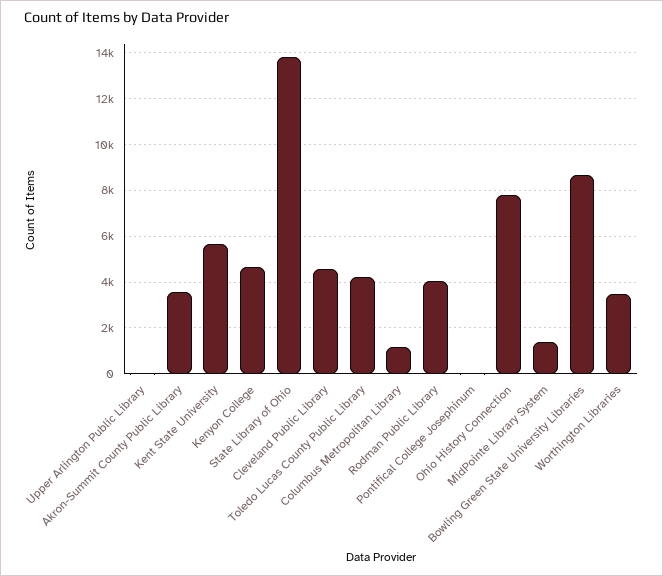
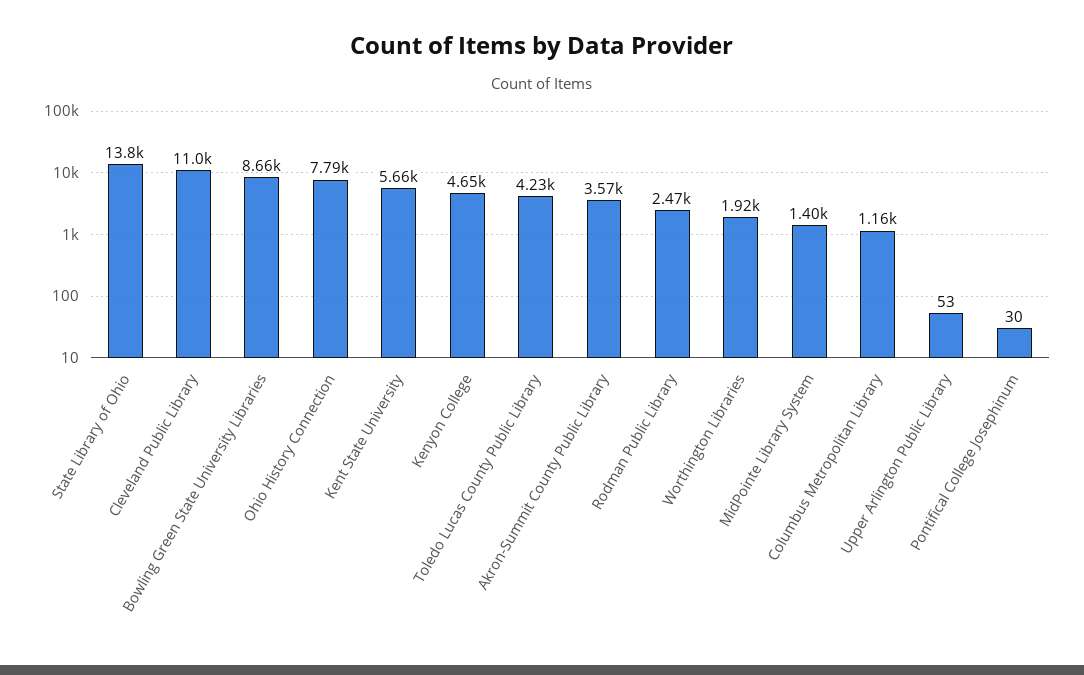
  {
    "Upper Arlington Public Library": 53,
    "Akron-Summit County Public Library": 3570,
    "Kent State University": 5660,
    "Kenyon College": 4650,
    "State Library of Ohio": 13800,
-   "Cleveland Public Library": 4500,
+   "Cleveland Public Library": 11000,
    "Toledo Lucas County Public Library": 4230,
    "Columbus Metropolitan Library": 1160,
-   "Rodman Public Library": 4000,
+   "Rodman Public Library": 2470,
    "Pontifical College Josephinum": 30,
    "Ohio History Connection": 7790,
    "MidPointe Library System": 1400,
    "Bowling Green State University Libraries": 8660,
-   "Worthington Libraries": 3500
+   "Worthington Libraries": 1920
  }

